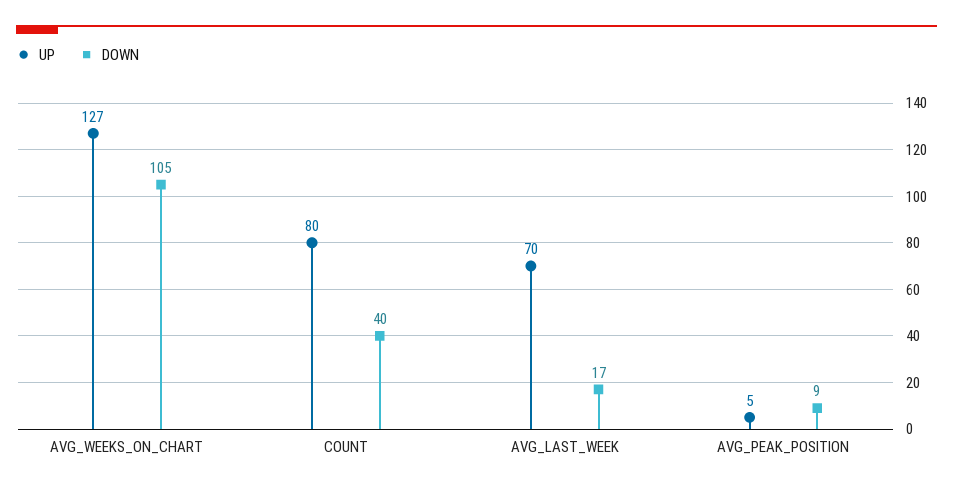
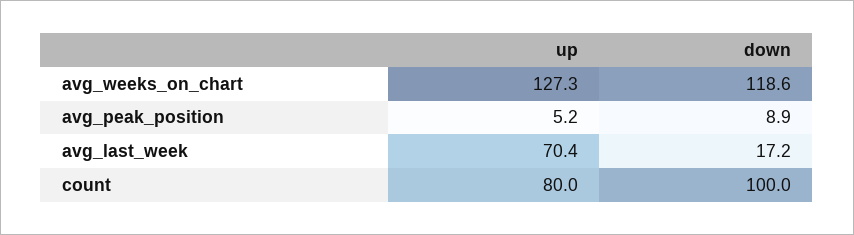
  {
    "UP": {
      "AVG_WEEKS_ON_CHART": 127.3,
      "COUNT": 80,
      "AVG_LAST_WEEK": 70.4,
      "AVG_PEAK_POSITION": 5.2
    },
    "DOWN": {
-     "AVG_WEEKS_ON_CHART": 105,
+     "AVG_WEEKS_ON_CHART": 118.6,
-     "COUNT": 40,
+     "COUNT": 100,
      "AVG_LAST_WEEK": 17.2,
      "AVG_PEAK_POSITION": 8.9
    }
  }

